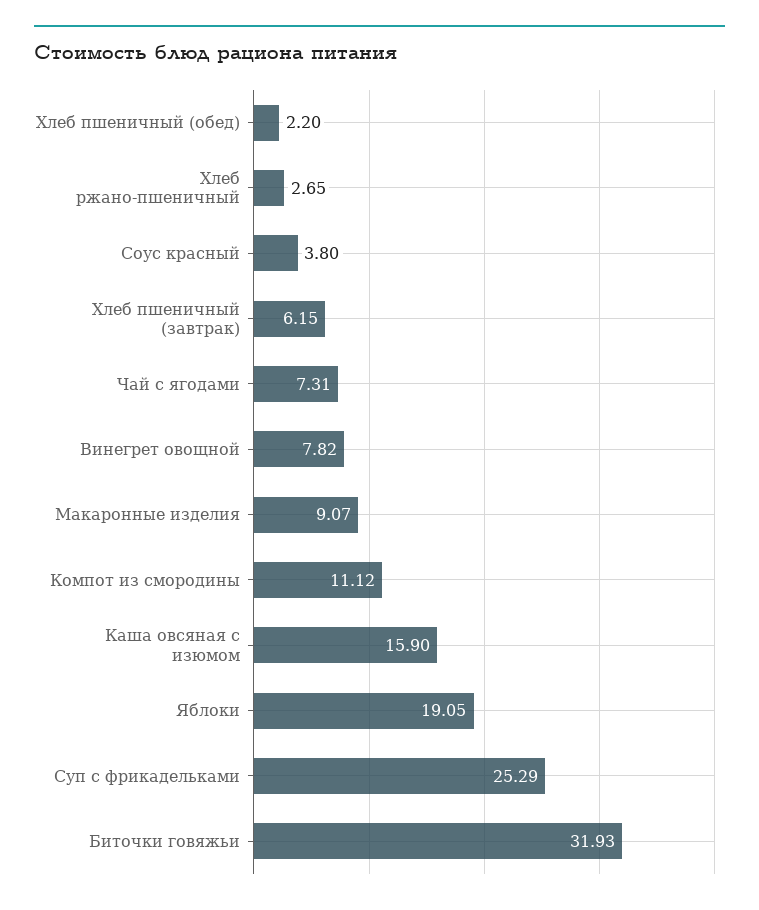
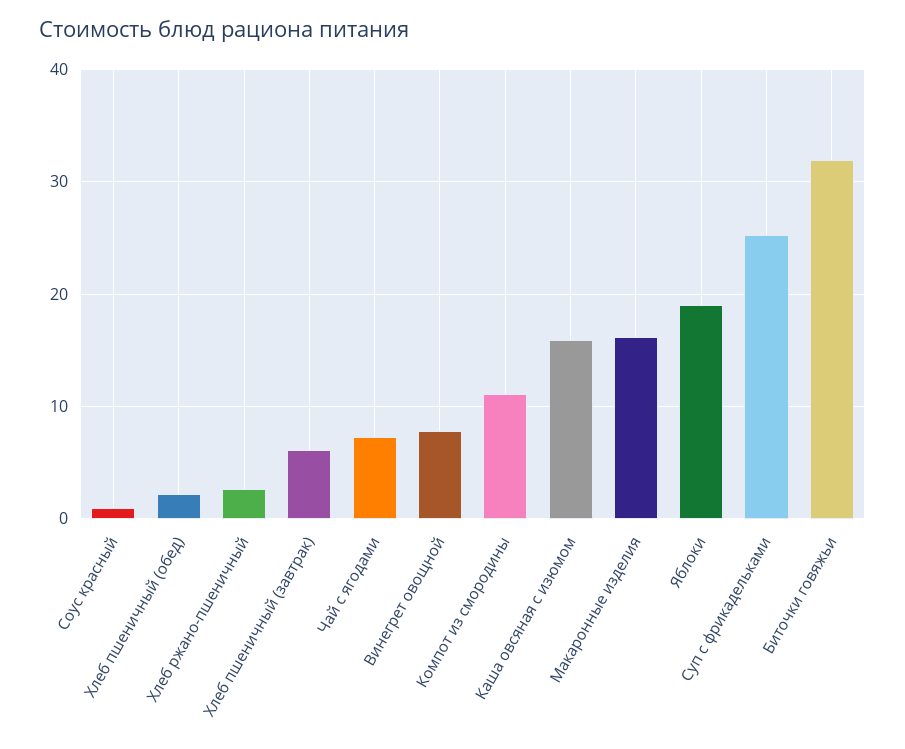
  {
    "Хлеб пшеничный (обед)": 2.2,
    "Хлеб ржано-пшеничный": 2.65,
-   "Соус красный": 3.8,
+   "Соус красный": 1,
    "Хлеб пшеничный (завтрак)": 6.15,
    "Чай с ягодами": 7.31,
    "Винегрет овощной": 7.82,
-   "Макаронные изделия": 9.07,
+   "Макаронные изделия": 16,
    "Компот из смородины": 11.12,
    "Каша овсяная с изюмом": 15.9,
    "Яблоки": 19.05,
    "Суп с фрикадельками": 25.29,
    "Биточки говяжьи": 31.93
  }

